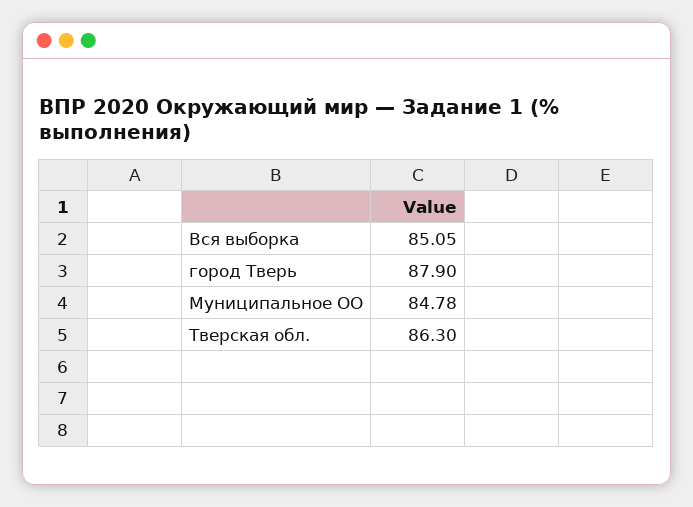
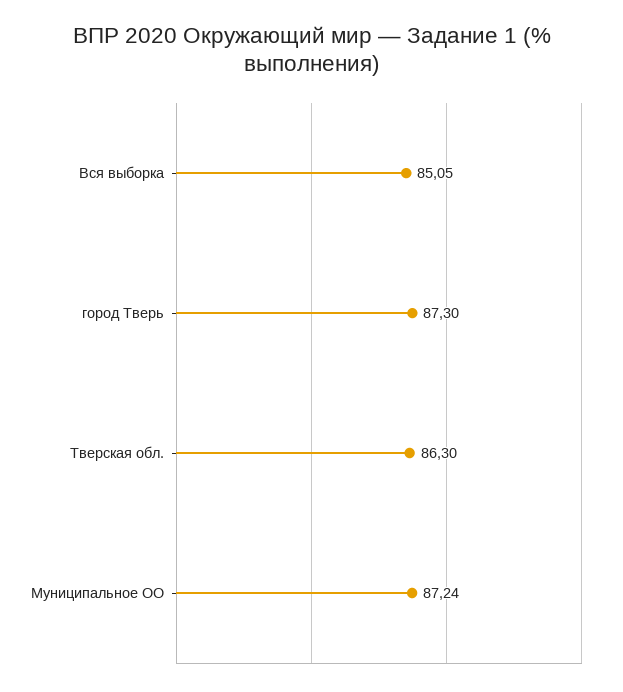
  {
    "Вся выборка": 85.05,
-   "город Тверь": 87.9,
+   "город Тверь": 87.3,
-   "Муниципальное ОО": 84.78,
+   "Муниципальное ОО": 87.24,
    "Тверская обл.": 86.3
  }

